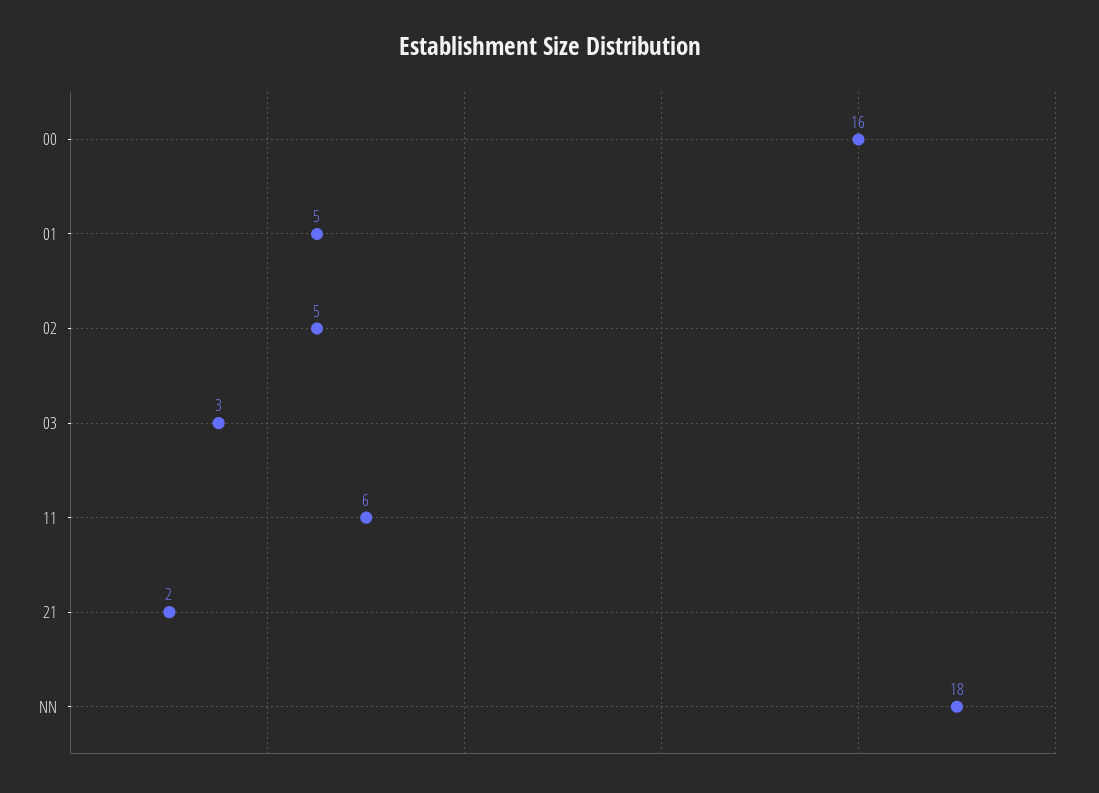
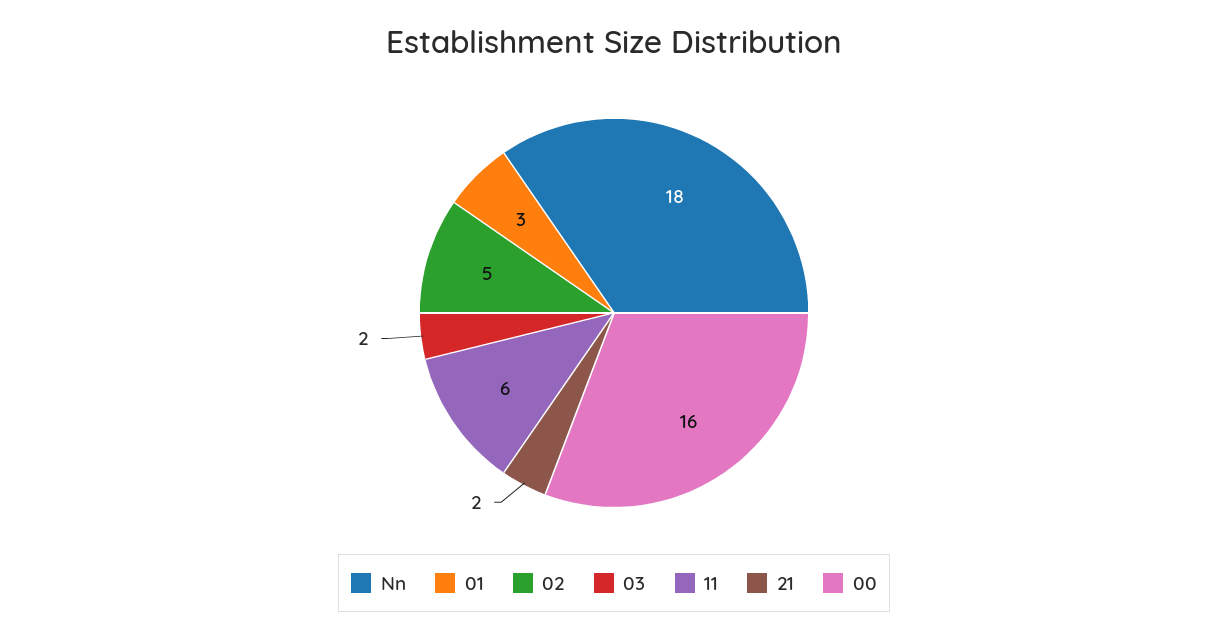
  {
    "00": 16,
-   "01": 5,
+   "01": 3,
    "02": 5,
-   "03": 3,
+   "03": 2,
    "11": 6,
    "21": 2,
    "NN": 18
  }

